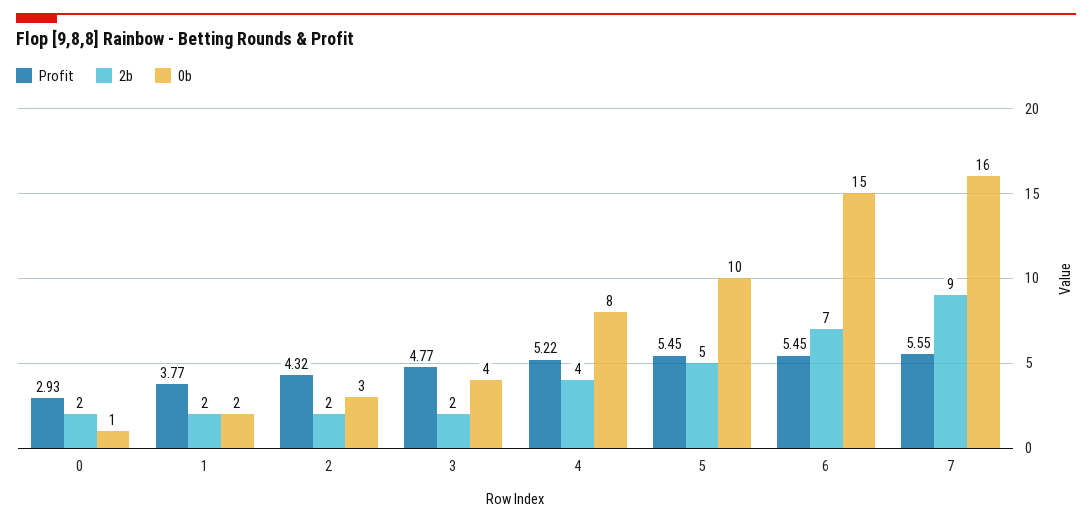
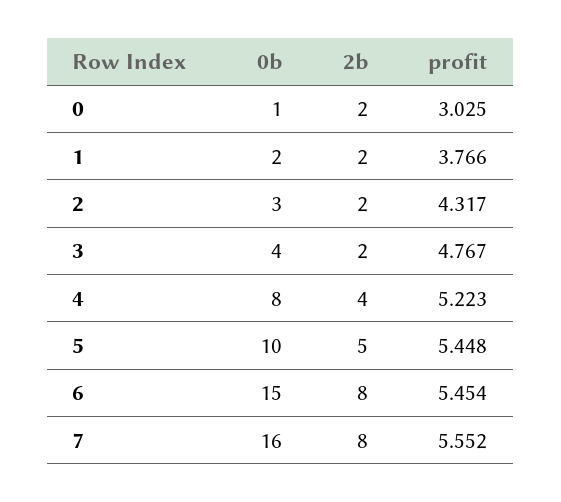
  {
    "Profit": {
-     "0": 2.93,
+     "0": 3.025,
      "1": 3.766,
      "2": 4.317,
      "3": 4.767,
      "4": 5.223,
      "5": 5.448,
      "6": 5.454,
      "7": 5.552
    },
    "2b": {
      "0": 2,
      "1": 2,
      "2": 2,
      "3": 2,
      "4": 4,
      "5": 5,
-     "6": 7,
+     "6": 8,
-     "7": 9
+     "7": 8
    },
    "0b": {
      "0": 1,
      "1": 2,
      "2": 3,
      "3": 4,
      "4": 8,
      "5": 10,
      "6": 15,
      "7": 16
    }
  }

